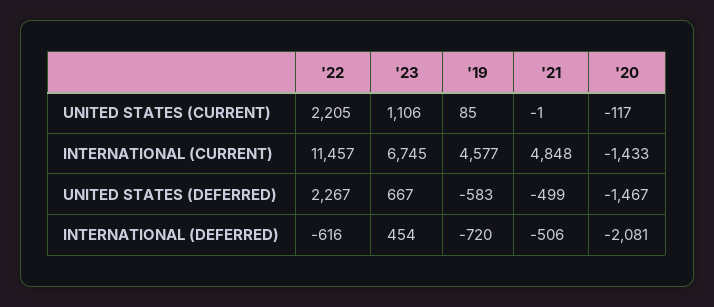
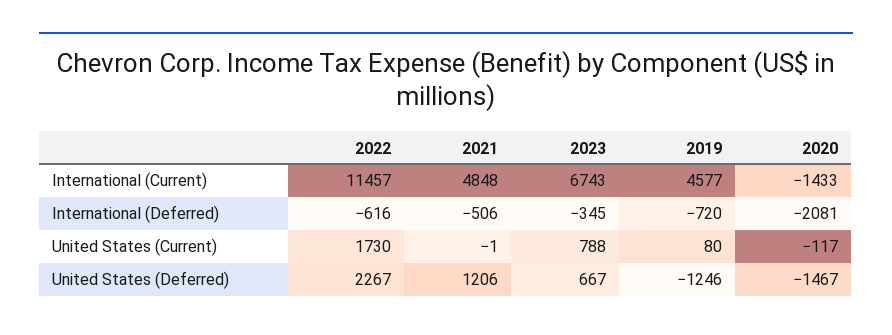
  {
    "'22": {
-     "UNITED STATES (CURRENT)": 2205,
+     "UNITED STATES (CURRENT)": 1730,
      "INTERNATIONAL (CURRENT)": 11457,
      "UNITED STATES (DEFERRED)": 2267,
      "INTERNATIONAL (DEFERRED)": -616
    },
    "'23": {
-     "UNITED STATES (CURRENT)": 1106,
+     "UNITED STATES (CURRENT)": 788,
-     "INTERNATIONAL (CURRENT)": 6745,
+     "INTERNATIONAL (CURRENT)": 6743,
      "UNITED STATES (DEFERRED)": 667,
-     "INTERNATIONAL (DEFERRED)": 454
+     "INTERNATIONAL (DEFERRED)": -345
    },
    "'19": {
-     "UNITED STATES (CURRENT)": 85,
+     "UNITED STATES (CURRENT)": 80,
      "INTERNATIONAL (CURRENT)": 4577,
-     "UNITED STATES (DEFERRED)": -583,
+     "UNITED STATES (DEFERRED)": -1246,
      "INTERNATIONAL (DEFERRED)": -720
    },
    "'21": {
      "UNITED STATES (CURRENT)": -1,
      "INTERNATIONAL (CURRENT)": 4848,
-     "UNITED STATES (DEFERRED)": -499,
+     "UNITED STATES (DEFERRED)": 1206,
      "INTERNATIONAL (DEFERRED)": -506
    },
    "'20": {
      "UNITED STATES (CURRENT)": -117,
      "INTERNATIONAL (CURRENT)": -1433,
      "UNITED STATES (DEFERRED)": -1467,
      "INTERNATIONAL (DEFERRED)": -2081
    }
  }

